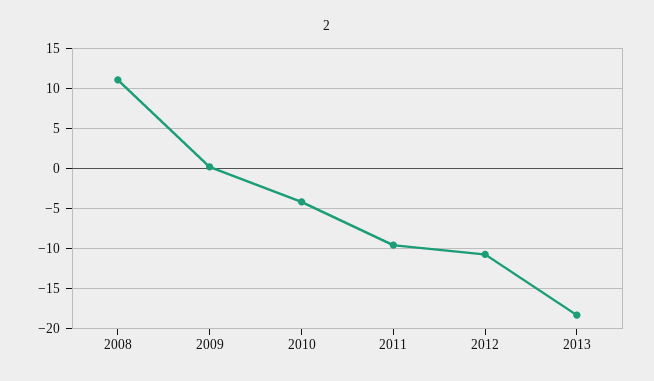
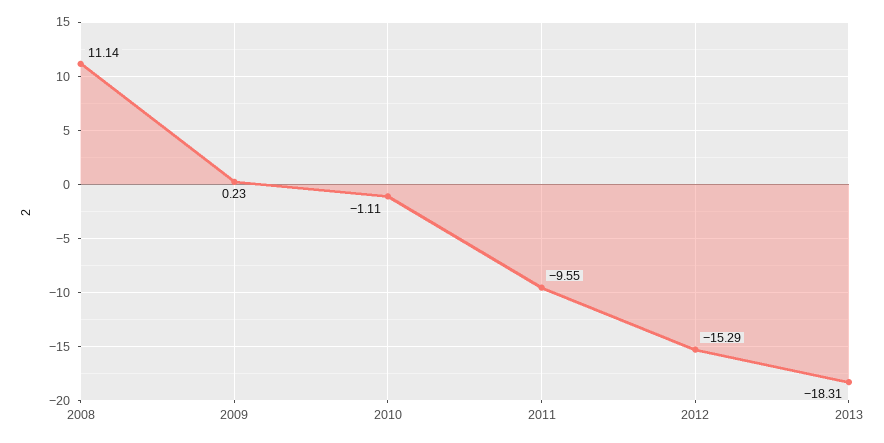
  {
    "2008": 11.14,
    "2009": 0.23,
-   "2010": -4,
+   "2010": -1.11,
    "2011": -9.55,
-   "2012": -11,
+   "2012": -15.29,
    "2013": -18.31
  }

